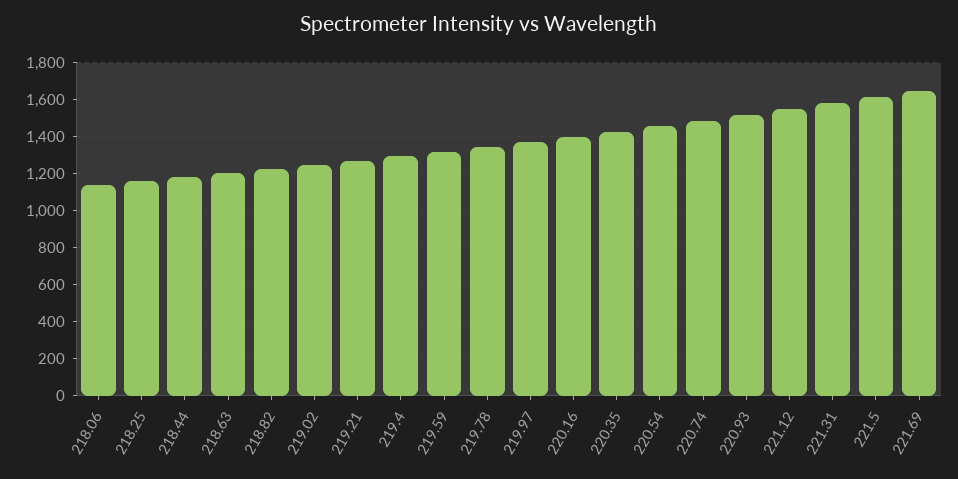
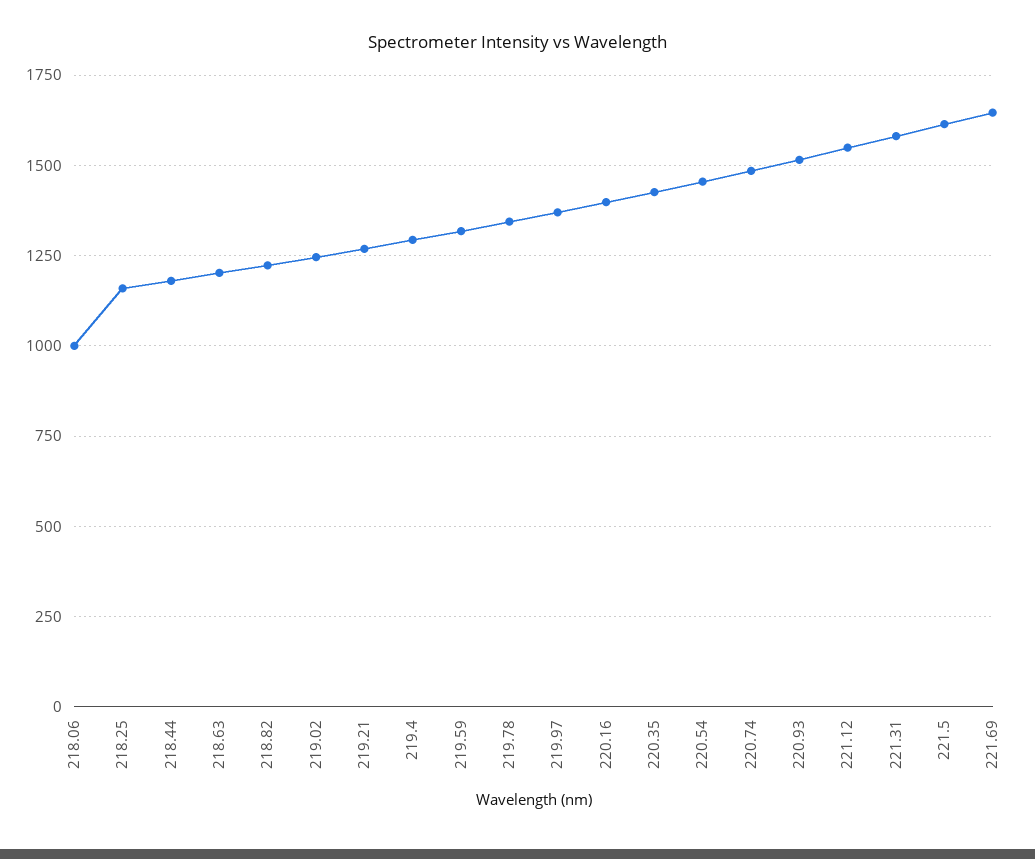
  {
-   "218.06": 1150,
+   "218.06": 1000,
    "218.25": 1150,
    "218.44": 1175,
    "218.63": 1200,
    "218.82": 1225,
    "219.02": 1250,
    "219.21": 1275,
    "219.4": 1300,
    "219.59": 1325,
    "219.78": 1350,
    "219.97": 1375,
    "220.16": 1400,
    "220.35": 1425,
    "220.54": 1450,
    "220.74": 1475,
    "220.93": 1525,
    "221.12": 1550,
    "221.31": 1575,
    "221.5": 1625,
    "221.69": 1650
  }

